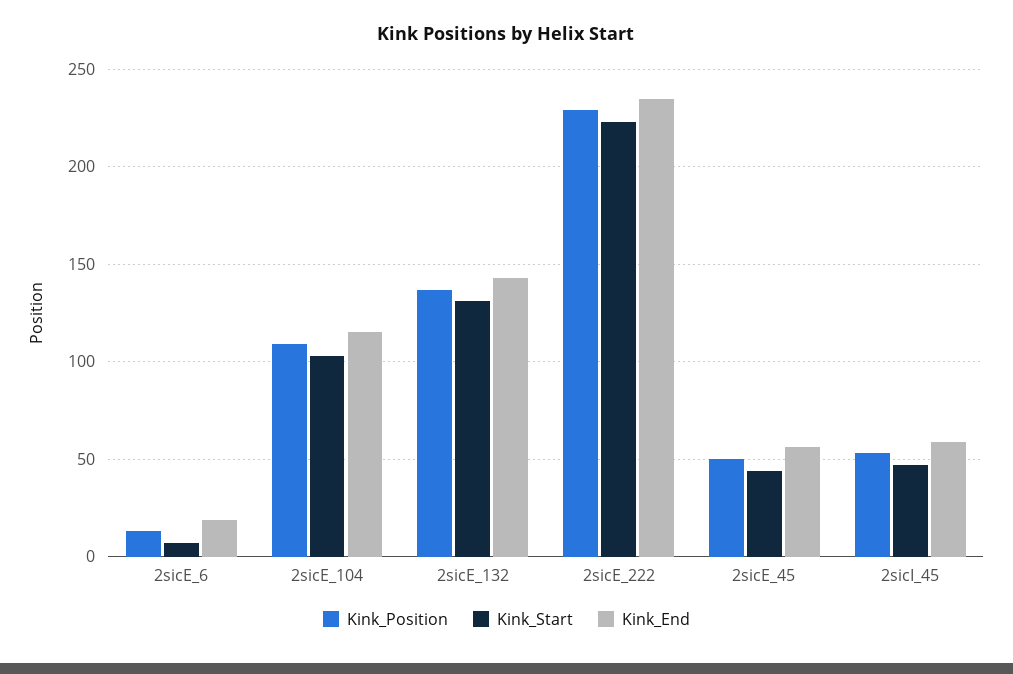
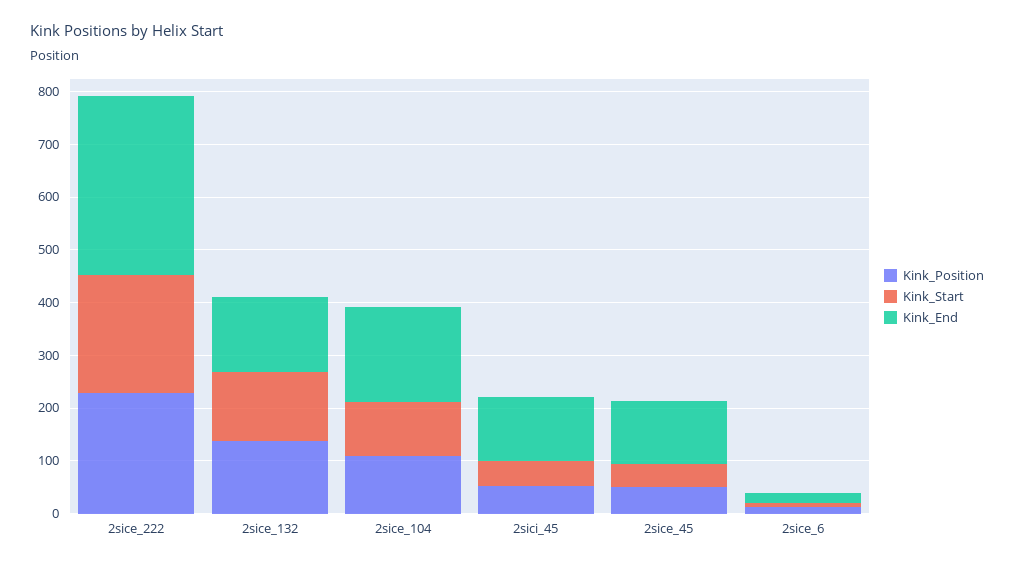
  {
    "Kink_Position": {
      "2sicE_6": 15,
      "2sicE_104": 110,
      "2sicE_132": 135,
      "2sicE_222": 230,
      "2sicE_45": 50,
      "2sicI_45": 55
    },
    "Kink_Start": {
      "2sicE_6": 5,
      "2sicE_104": 105,
      "2sicE_132": 130,
      "2sicE_222": 225,
      "2sicE_45": 45,
      "2sicI_45": 45
    },
    "Kink_End": {
      "2sicE_6": 20,
-     "2sicE_104": 115,
+     "2sicE_104": 180,
      "2sicE_132": 145,
-     "2sicE_222": 235,
+     "2sicE_222": 340,
-     "2sicE_45": 55,
+     "2sicE_45": 120,
-     "2sicI_45": 60
+     "2sicI_45": 120
    }
  }

